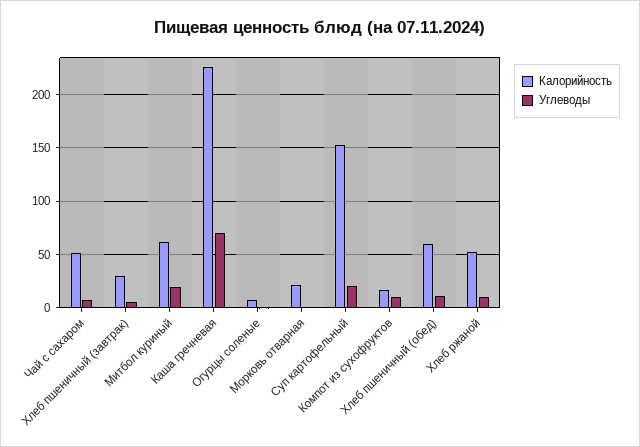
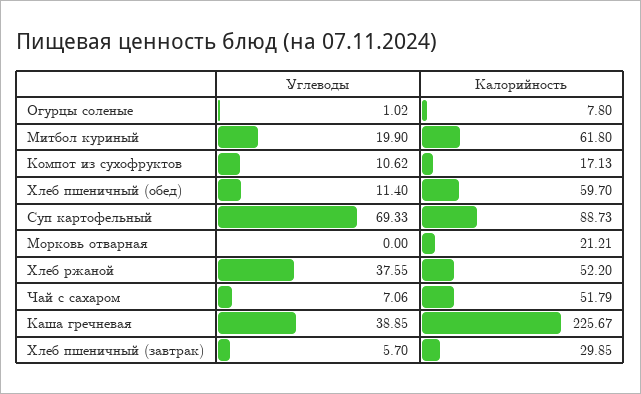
  {
    "Калорийность": {
      "Чай с сахаром": 51.79,
      "Хлеб пшеничный (завтрак)": 29.85,
      "Митбол куриный": 61.8,
      "Каша гречневая": 225.67,
      "Огурцы соленые": 7.8,
      "Морковь отварная": 21.21,
-     "Суп картофельный": 150,
+     "Суп картофельный": 88.73,
      "Компот из сухофруктов": 17.13,
      "Хлеб пшеничный (обед)": 59.7,
      "Хлеб ржаной": 52.2
    },
    "Углеводы": {
      "Чай с сахаром": 7.06,
      "Хлеб пшеничный (завтрак)": 5.7,
      "Митбол куриный": 19.9,
-     "Каша гречневая": 70,
+     "Каша гречневая": 38.85,
      "Огурцы соленые": 1.02,
      "Морковь отварная": 0,
-     "Суп картофельный": 20,
+     "Суп картофельный": 69.33,
      "Компот из сухофруктов": 10.62,
      "Хлеб пшеничный (обед)": 11.4,
-     "Хлеб ржаной": 10
+     "Хлеб ржаной": 37.55
    }
  }

